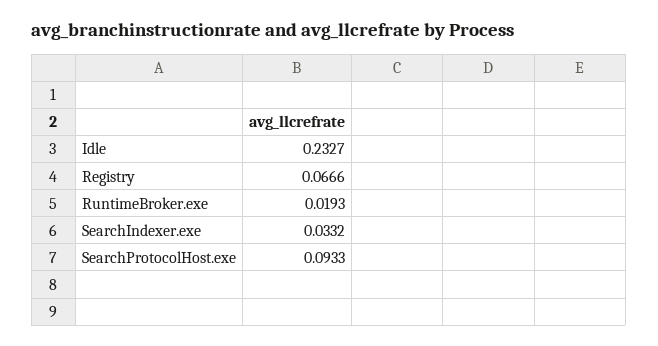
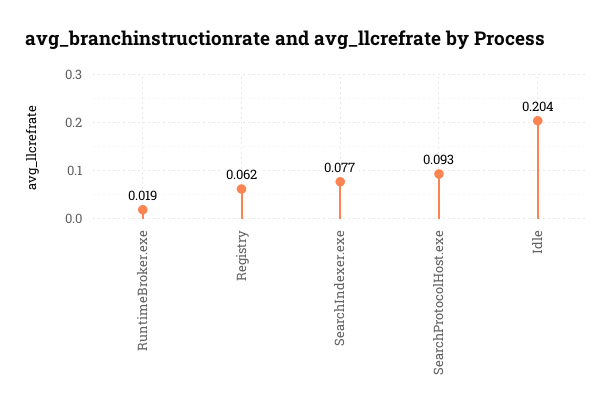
  {
-   "Idle": 0.2327,
+   "Idle": 0.204,
-   "Registry": 0.0666,
+   "Registry": 0.062,
    "RuntimeBroker.exe": 0.0193,
-   "SearchIndexer.exe": 0.0332,
+   "SearchIndexer.exe": 0.077,
    "SearchProtocolHost.exe": 0.0933
  }

